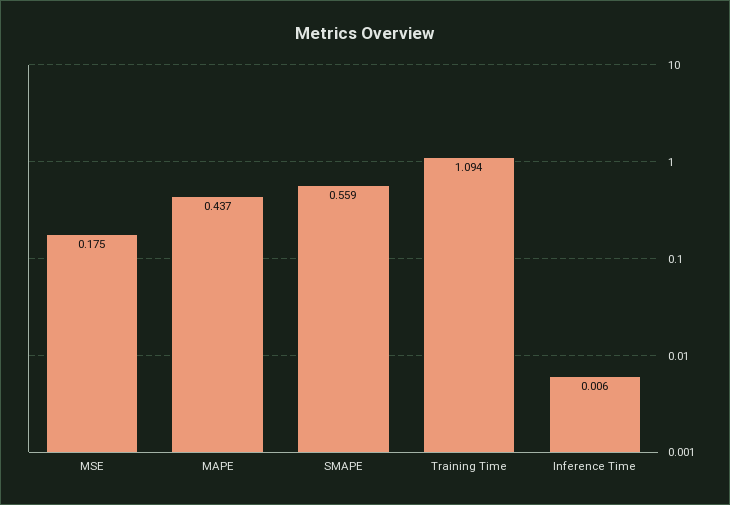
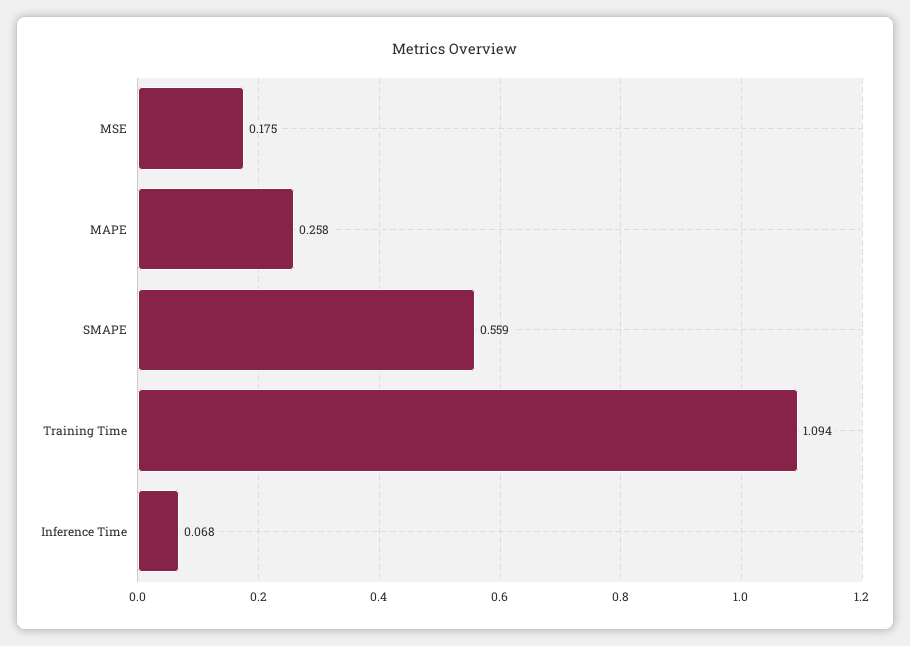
  {
    "MSE": 0.175,
-   "MAPE": 0.437,
+   "MAPE": 0.258,
    "SMAPE": 0.559,
    "Training Time": 1.094,
-   "Inference Time": 0.006
+   "Inference Time": 0.068
  }

